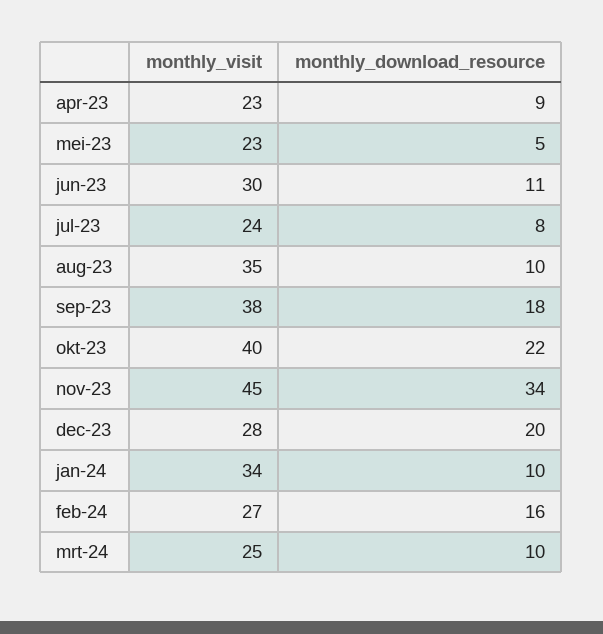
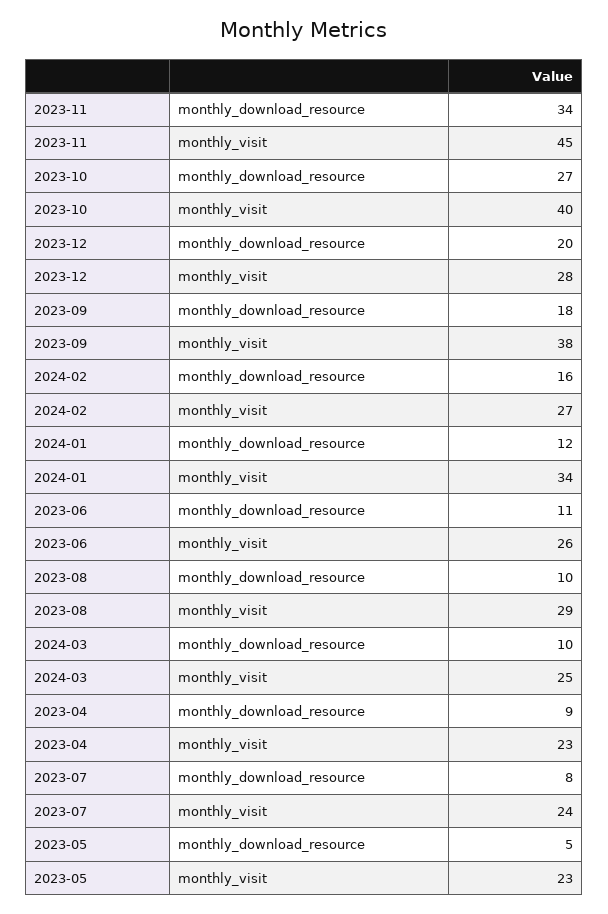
  {
    "monthly_visit": {
      "apr-23": 23,
      "mei-23": 23,
-     "jun-23": 30,
+     "jun-23": 26,
      "jul-23": 24,
-     "aug-23": 35,
+     "aug-23": 29,
      "sep-23": 38,
      "okt-23": 40,
      "nov-23": 45,
      "dec-23": 28,
      "jan-24": 34,
      "feb-24": 27,
      "mrt-24": 25
    },
    "monthly_download_resource": {
      "apr-23": 9,
      "mei-23": 5,
      "jun-23": 11,
      "jul-23": 8,
      "aug-23": 10,
      "sep-23": 18,
-     "okt-23": 22,
+     "okt-23": 27,
      "nov-23": 34,
      "dec-23": 20,
-     "jan-24": 10,
+     "jan-24": 12,
      "feb-24": 16,
      "mrt-24": 10
    }
  }

